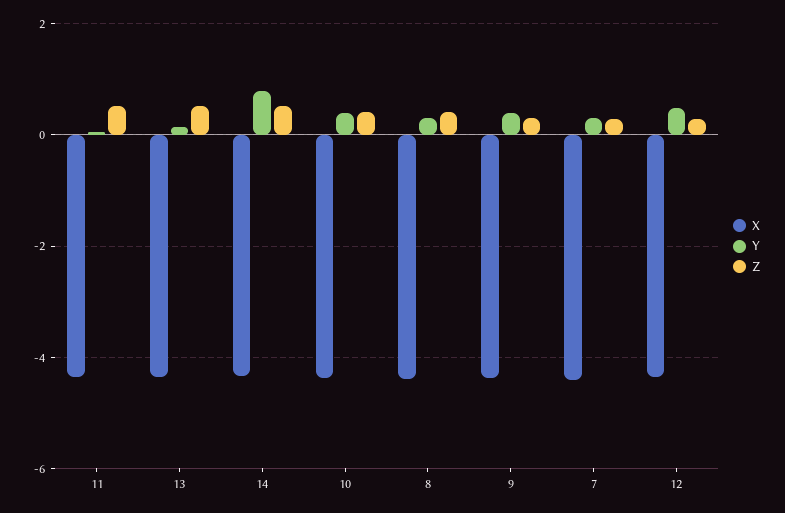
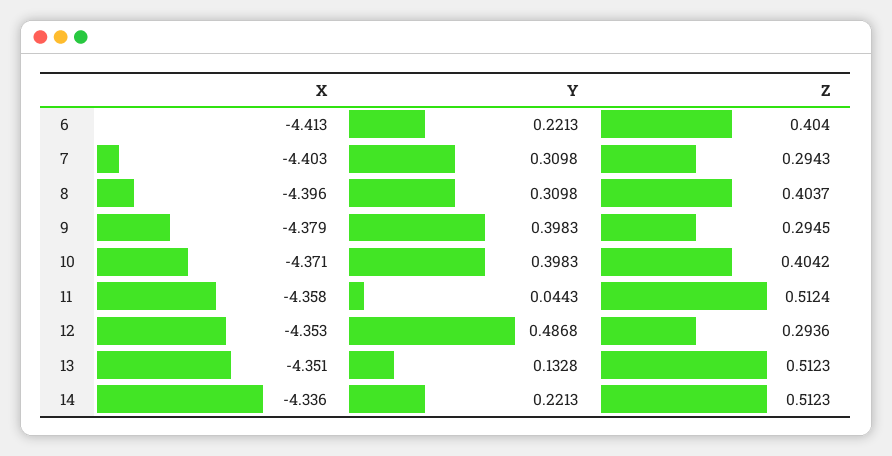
  {
    "X": {
      "11": -4.358,
      "13": -4.351,
      "14": -4.336,
      "10": -4.371,
      "8": -4.396,
      "9": -4.379,
      "7": -4.403,
-     "12": -4.353
+     "12": -4.353,
+     "6": -4.413
    },
    "Y": {
      "11": 0.0443,
      "13": 0.1328,
-     "14": 0.8,
+     "14": 0.2213,
      "10": 0.3983,
      "8": 0.3098,
      "9": 0.3983,
      "7": 0.3098,
-     "12": 0.4868
+     "12": 0.4868,
+     "6": 0.2213
    },
    "Z": {
      "11": 0.5124,
      "13": 0.5123,
      "14": 0.5123,
      "10": 0.4042,
      "8": 0.4037,
      "9": 0.2945,
      "7": 0.2943,
-     "12": 0.2936
+     "12": 0.2936,
+     "6": 0.404
    }
  }

